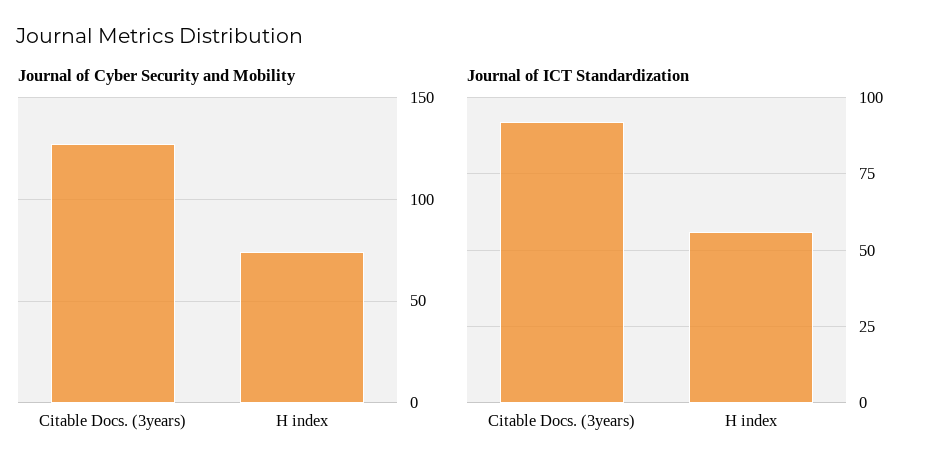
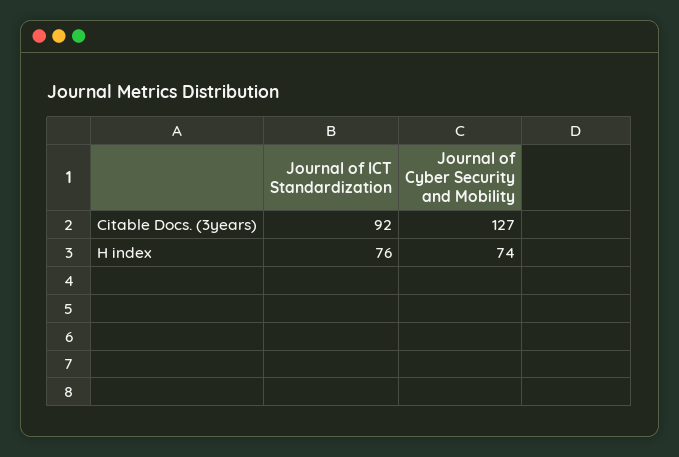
  {
    "Journal of Cyber Security and Mobility": {
      "Citable Docs. (3years)": 127,
      "H index": 74
    },
    "Journal of ICT Standardization": {
      "Citable Docs. (3years)": 92,
-     "H index": 55
+     "H index": 76
    }
  }

